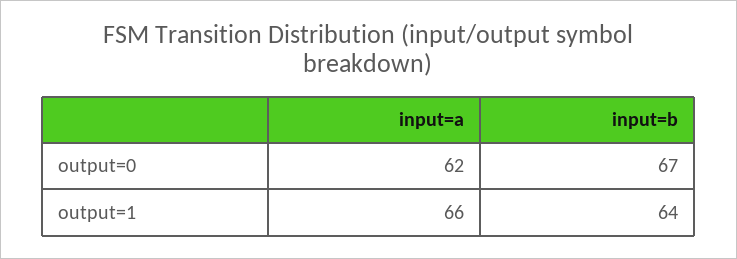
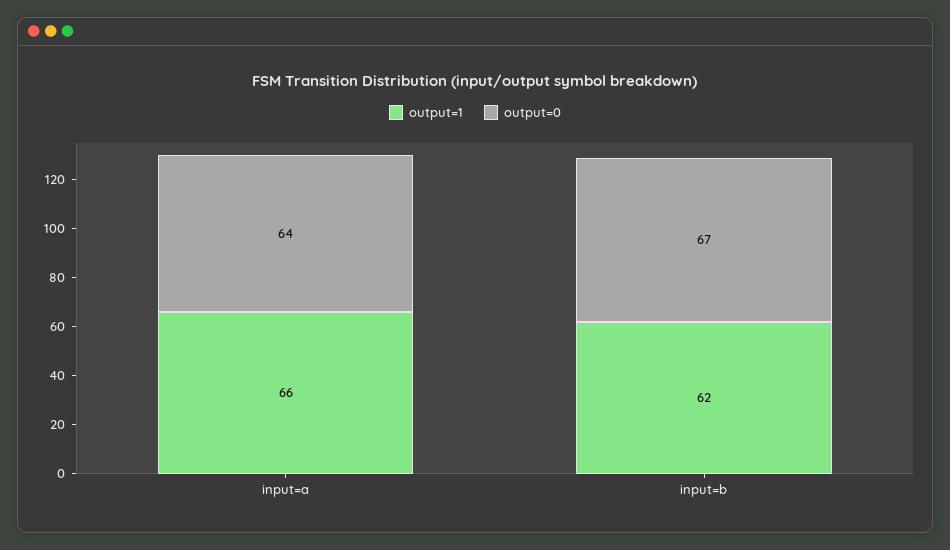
  {
    "output=0": {
-     "input=a": 62,
+     "input=a": 64,
      "input=b": 67
    },
    "output=1": {
      "input=a": 66,
-     "input=b": 64
+     "input=b": 62
    }
  }

